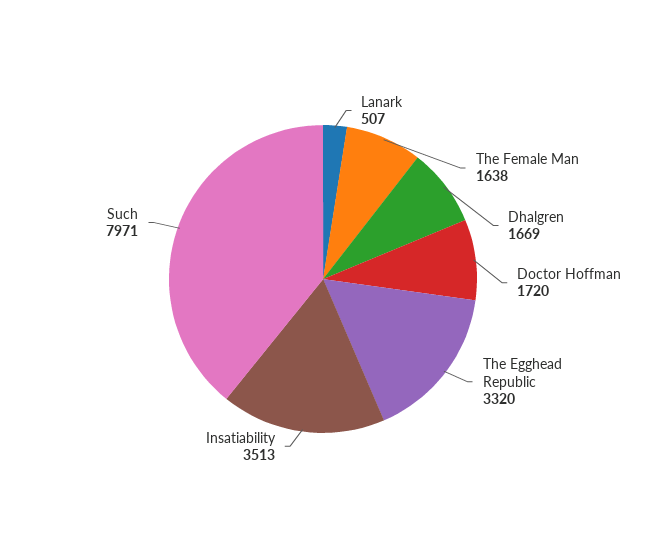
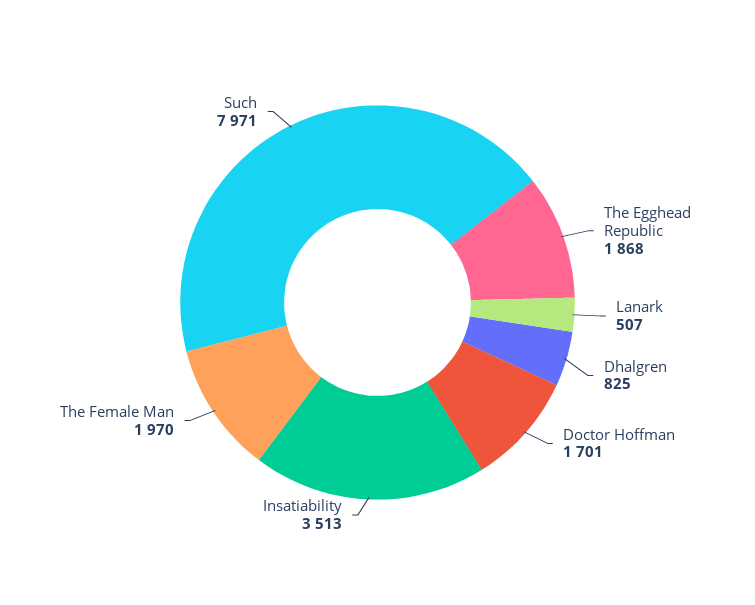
  {
    "Lanark": 507,
-   "The Female Man": 1638,
+   "The Female Man": 1970,
-   "Dhalgren": 1669,
+   "Dhalgren": 825,
-   "Doctor Hoffman": 1720,
+   "Doctor Hoffman": 1701,
-   "The Egghead Republic": 3320,
+   "The Egghead Republic": 1868,
    "Insatiability": 3513,
    "Such": 7971
  }

